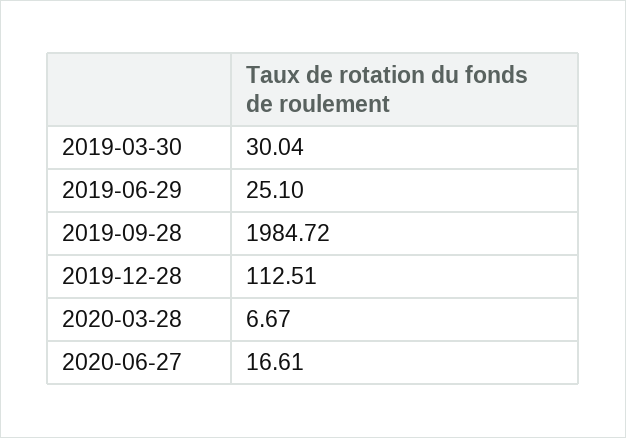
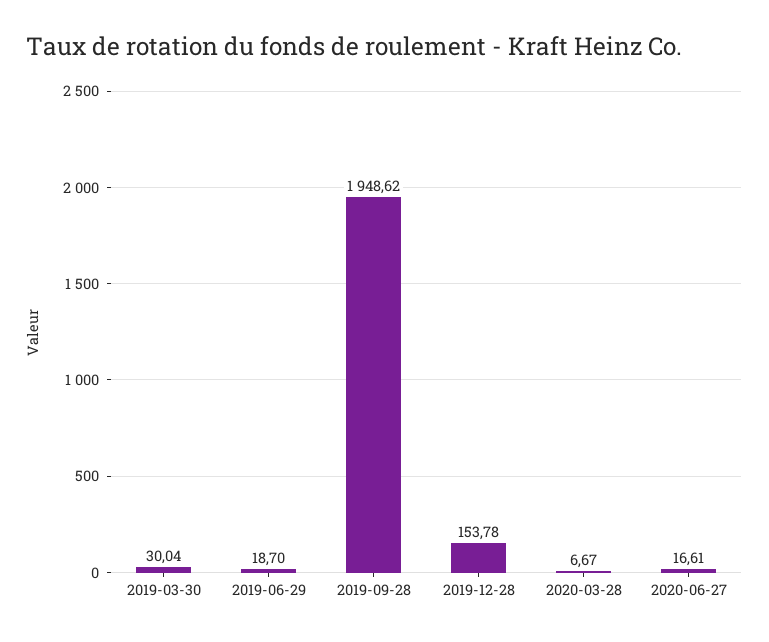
  {
    "2019-03-30": 30.04,
-   "2019-06-29": 25.1,
+   "2019-06-29": 18.7,
-   "2019-09-28": 1984.72,
+   "2019-09-28": 1948.62,
-   "2019-12-28": 112.51,
+   "2019-12-28": 153.78,
    "2020-03-28": 6.67,
    "2020-06-27": 16.61
  }

